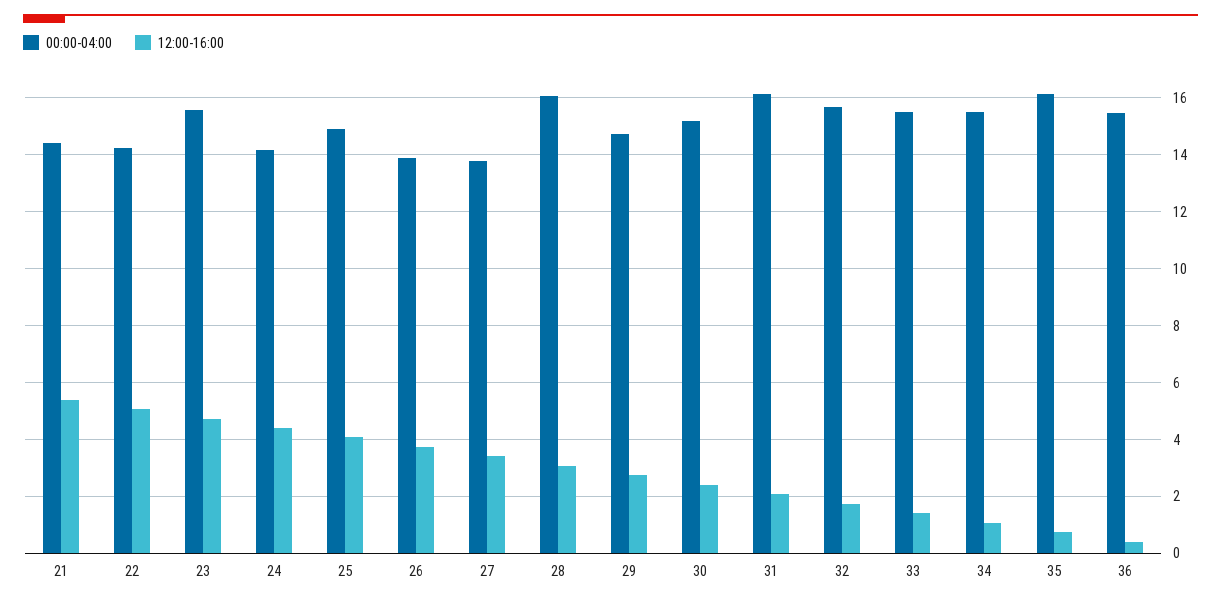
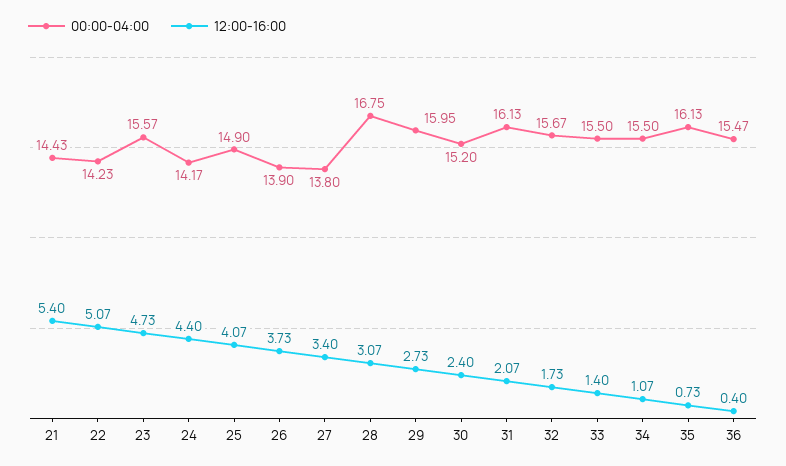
  {
    "00:00-04:00": {
      "21": 14.43,
      "22": 14.23,
      "23": 15.57,
      "24": 14.17,
      "25": 14.9,
      "26": 13.9,
      "27": 13.8,
-     "28": 16,
+     "28": 16.75,
-     "29": 14.75,
+     "29": 15.95,
      "30": 15.2,
      "31": 16.13,
      "32": 15.67,
      "33": 15.5,
      "34": 15.5,
      "35": 16.13,
      "36": 15.47
    },
    "12:00-16:00": {
      "21": 5.4,
      "22": 5.07,
      "23": 4.73,
      "24": 4.4,
      "25": 4.07,
      "26": 3.73,
      "27": 3.4,
      "28": 3.07,
      "29": 2.73,
      "30": 2.4,
      "31": 2.07,
      "32": 1.73,
      "33": 1.4,
      "34": 1.07,
      "35": 0.73,
      "36": 0.4
    }
  }

